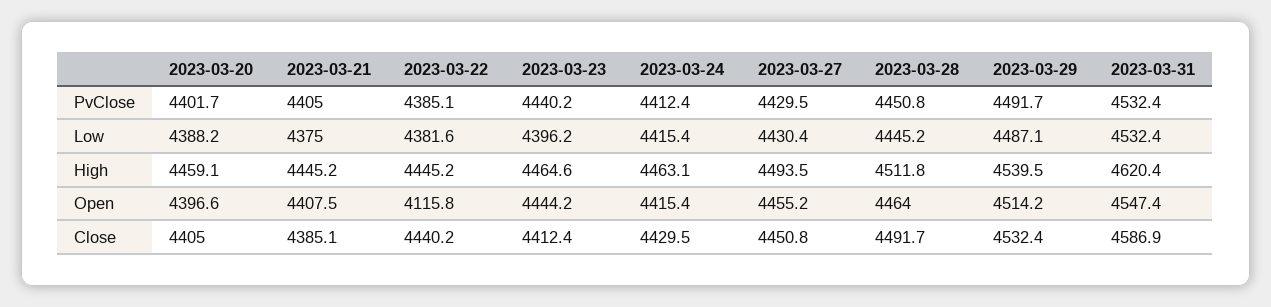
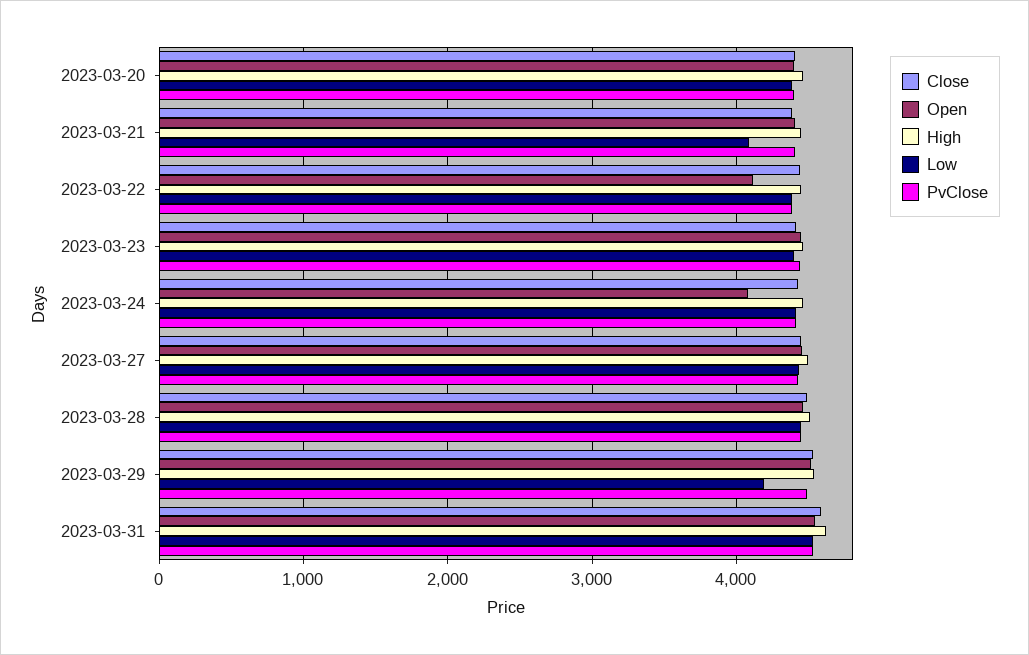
  {
    "PvClose": {
      "2023-03-20": 4401.7,
      "2023-03-21": 4405,
      "2023-03-22": 4385.1,
      "2023-03-23": 4440.2,
      "2023-03-24": 4412.4,
      "2023-03-27": 4429.5,
      "2023-03-28": 4450.8,
      "2023-03-29": 4491.7,
      "2023-03-31": 4532.4
    },
    "Low": {
      "2023-03-20": 4388.2,
-     "2023-03-21": 4375,
+     "2023-03-21": 4100,
      "2023-03-22": 4381.6,
      "2023-03-23": 4396.2,
      "2023-03-24": 4415.4,
      "2023-03-27": 4430.4,
      "2023-03-28": 4445.2,
-     "2023-03-29": 4487.1,
+     "2023-03-29": 4200,
      "2023-03-31": 4532.4
    },
    "High": {
      "2023-03-20": 4459.1,
      "2023-03-21": 4445.2,
      "2023-03-22": 4445.2,
      "2023-03-23": 4464.6,
      "2023-03-24": 4463.1,
      "2023-03-27": 4493.5,
      "2023-03-28": 4511.8,
      "2023-03-29": 4539.5,
      "2023-03-31": 4620.4
    },
    "Open": {
      "2023-03-20": 4396.6,
      "2023-03-21": 4407.5,
      "2023-03-22": 4115.8,
      "2023-03-23": 4444.2,
-     "2023-03-24": 4415.4,
+     "2023-03-24": 4100,
      "2023-03-27": 4455.2,
      "2023-03-28": 4464,
      "2023-03-29": 4514.2,
      "2023-03-31": 4547.4
    },
    "Close": {
      "2023-03-20": 4405,
      "2023-03-21": 4385.1,
      "2023-03-22": 4440.2,
      "2023-03-23": 4412.4,
      "2023-03-24": 4429.5,
      "2023-03-27": 4450.8,
      "2023-03-28": 4491.7,
      "2023-03-29": 4532.4,
      "2023-03-31": 4586.9
    }
  }

